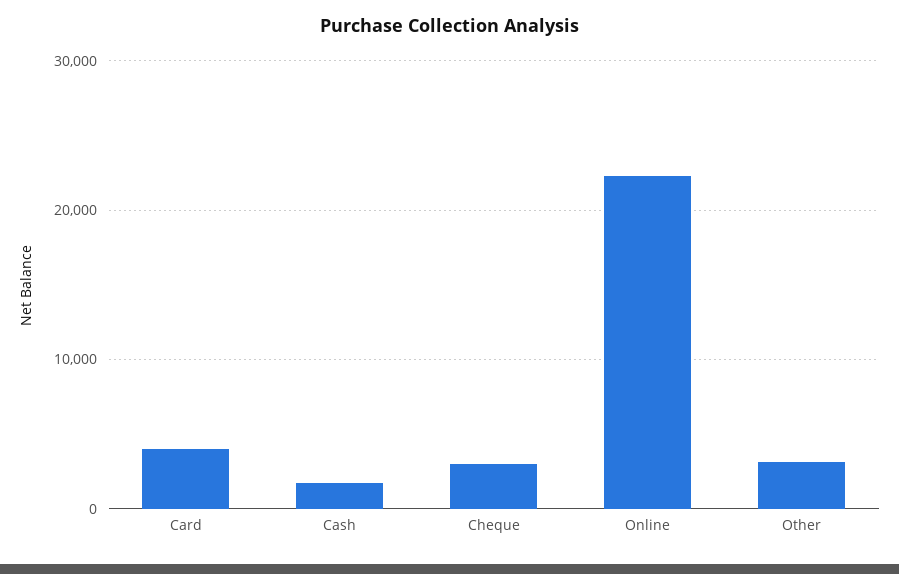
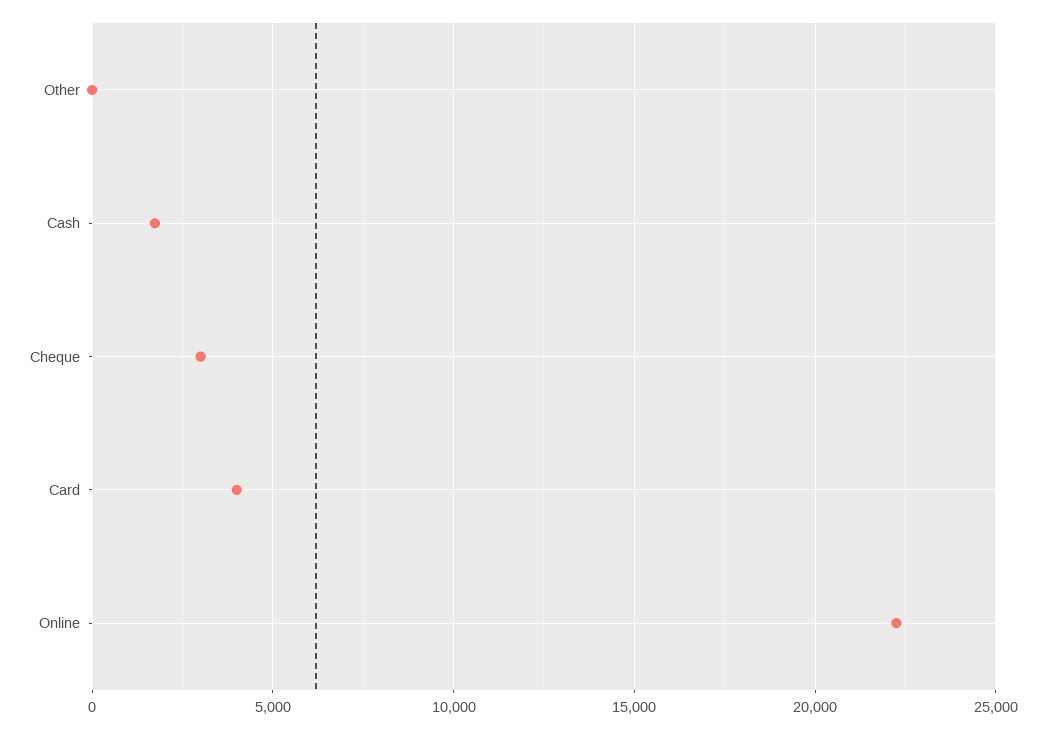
  {
    "Card": 4000,
    "Cash": 1500,
    "Cheque": 3000,
    "Online": 22500,
-   "Other": 3000
+   "Other": 0
  }

